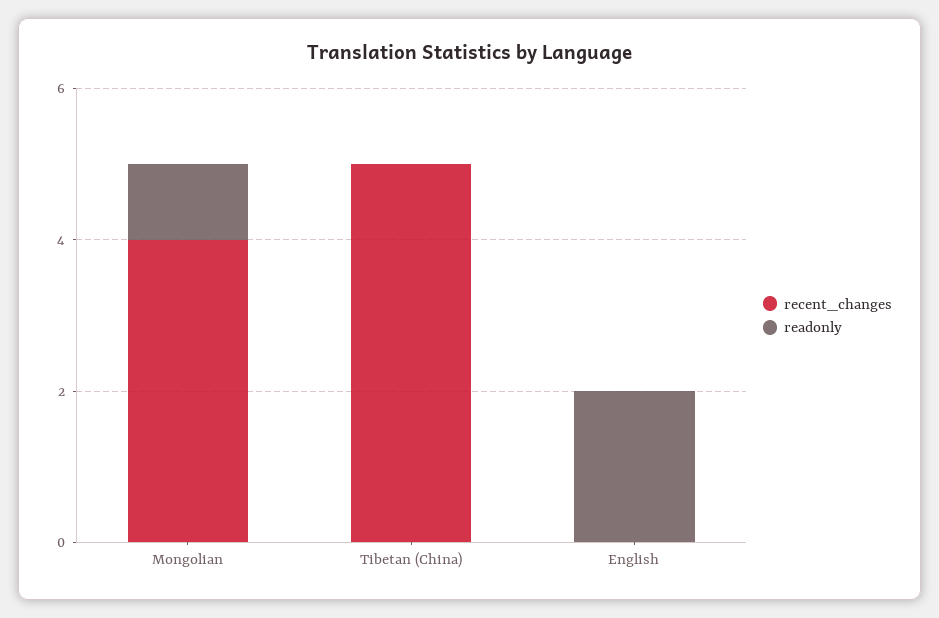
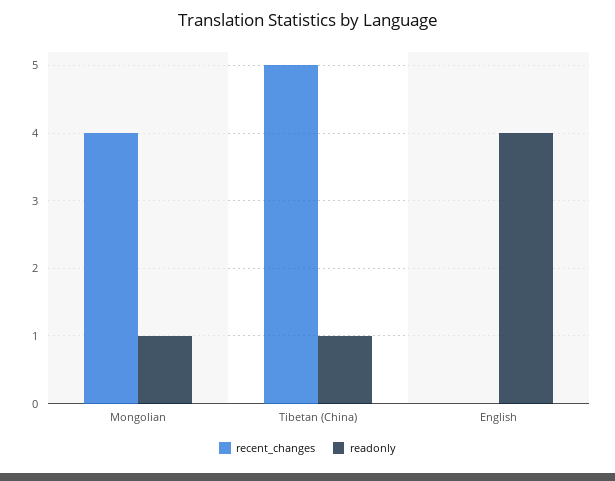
  {
    "recent_changes": {
      "Mongolian": 4,
      "Tibetan (China)": 5,
      "English": 0
    },
    "readonly": {
      "Mongolian": 1,
-     "Tibetan (China)": 0,
+     "Tibetan (China)": 1,
-     "English": 2
+     "English": 4
    }
  }

